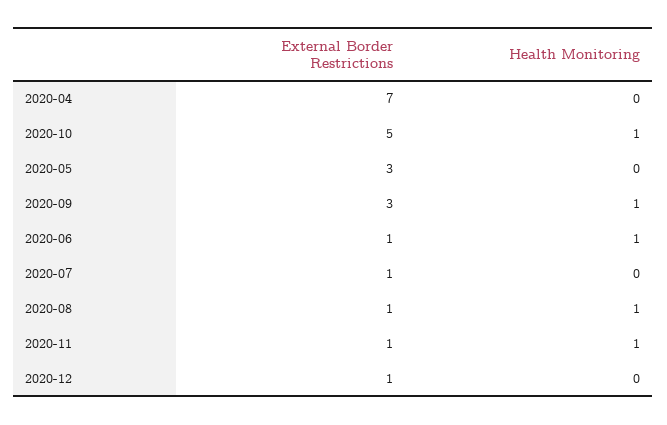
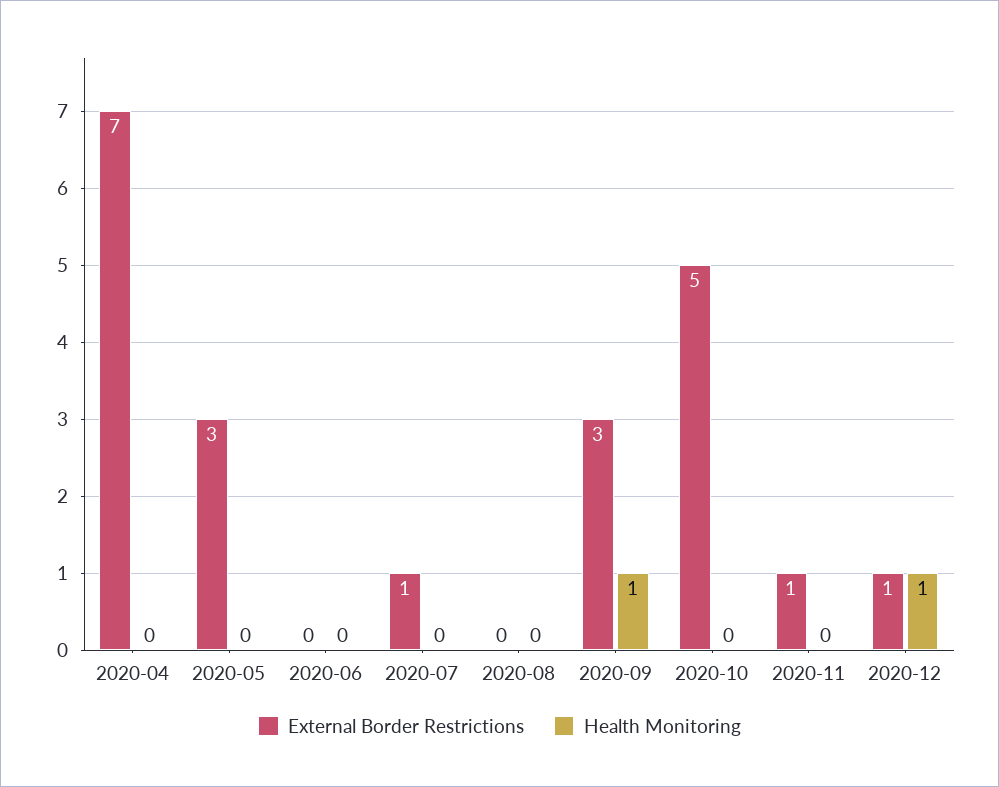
  {
    "External Border Restrictions": {
      "2020-04": 7,
      "2020-10": 5,
      "2020-05": 3,
      "2020-09": 3,
-     "2020-06": 1,
+     "2020-06": 0,
      "2020-07": 1,
-     "2020-08": 1,
+     "2020-08": 0,
      "2020-11": 1,
      "2020-12": 1
    },
    "Health Monitoring": {
      "2020-04": 0,
-     "2020-10": 1,
+     "2020-10": 0,
      "2020-05": 0,
      "2020-09": 1,
-     "2020-06": 1,
+     "2020-06": 0,
      "2020-07": 0,
-     "2020-08": 1,
+     "2020-08": 0,
-     "2020-11": 1,
+     "2020-11": 0,
-     "2020-12": 0
+     "2020-12": 1
    }
  }

